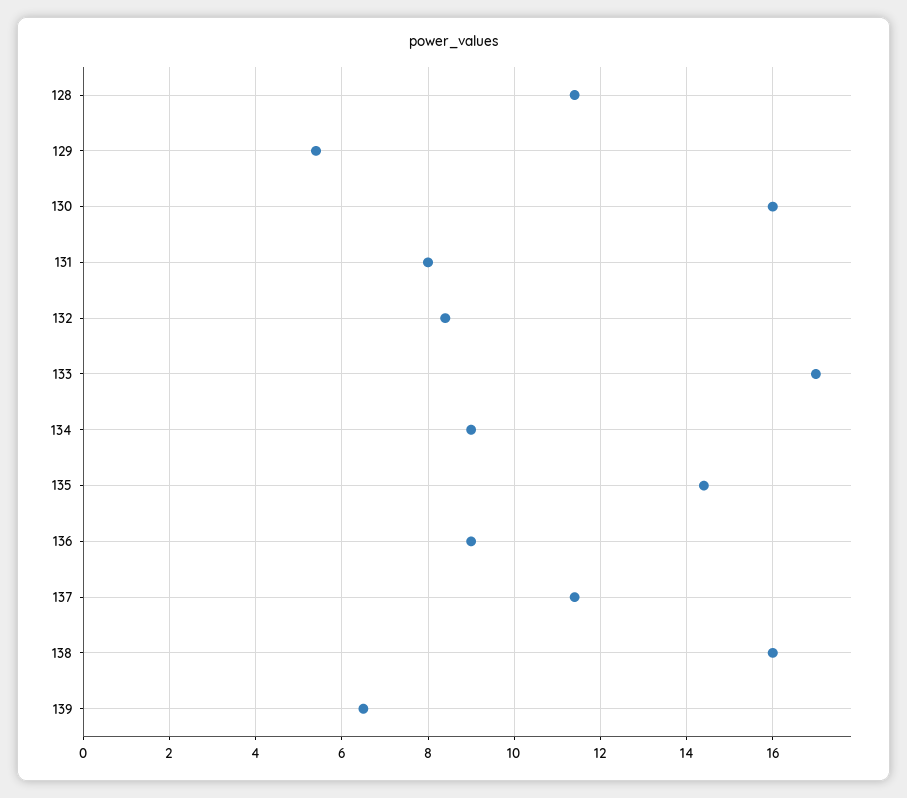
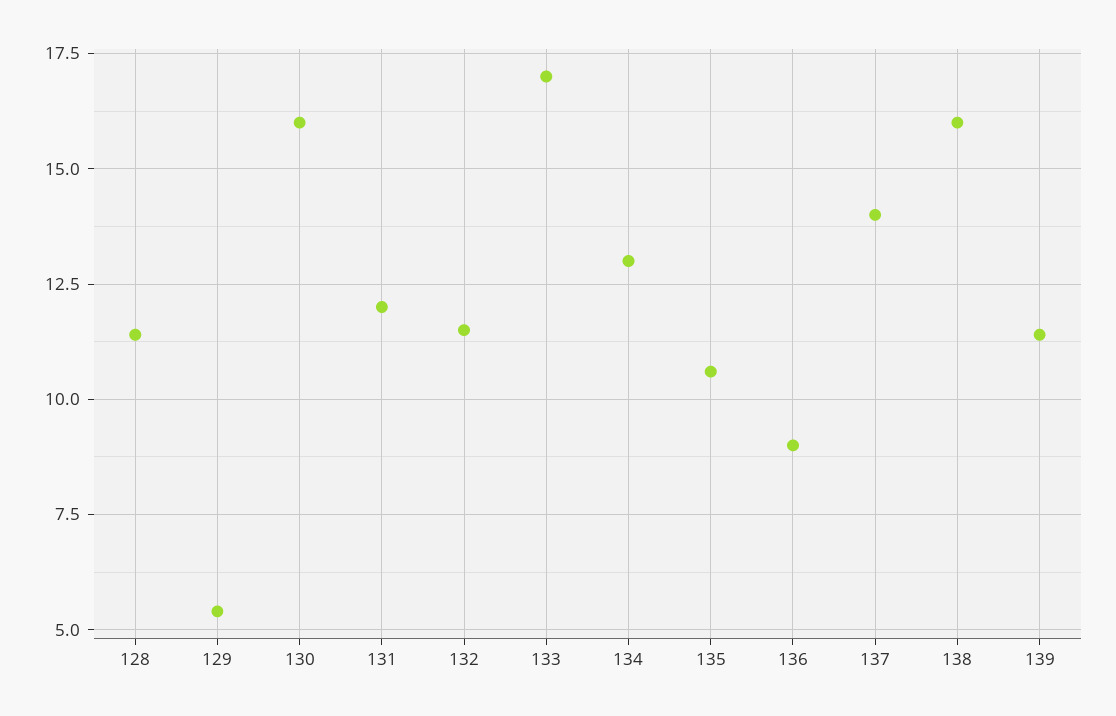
  {
    "128": 11.5,
    "129": 5.5,
    "130": 16,
-   "131": 8,
+   "131": 12,
-   "132": 8.5,
+   "132": 11.5,
    "133": 17,
-   "134": 9,
+   "134": 13,
-   "135": 14.5,
+   "135": 10.5,
    "136": 9,
-   "137": 11.5,
+   "137": 14,
    "138": 16,
-   "139": 6.5
+   "139": 11.5
  }

